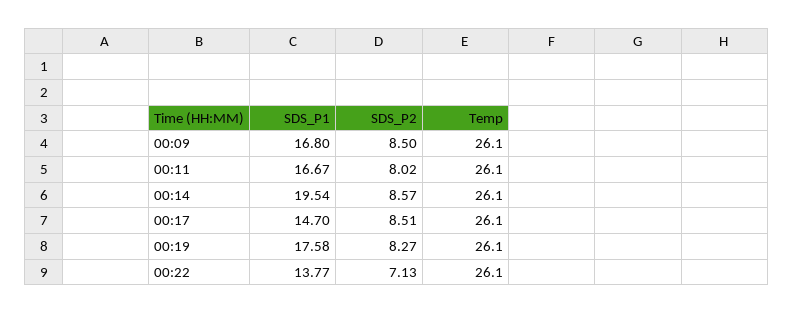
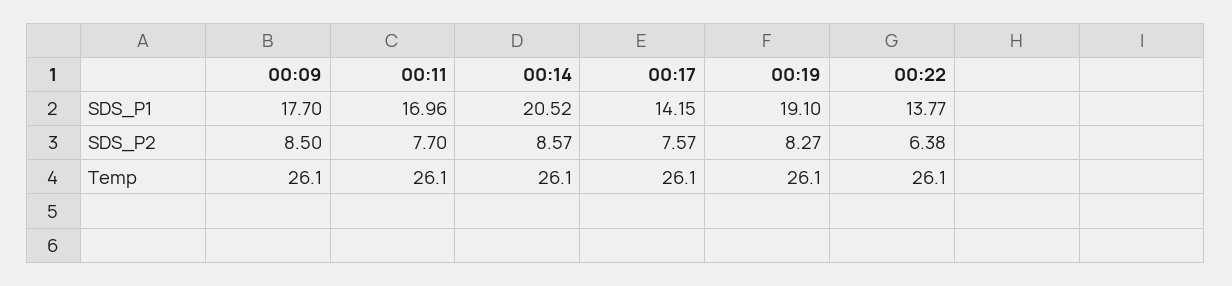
  {
    "SDS_P1": {
-     "00:09": 16.8,
+     "00:09": 17.7,
-     "00:11": 16.67,
+     "00:11": 16.96,
-     "00:14": 19.54,
+     "00:14": 20.52,
-     "00:17": 14.7,
+     "00:17": 14.15,
-     "00:19": 17.58,
+     "00:19": 19.1,
      "00:22": 13.77
    },
    "SDS_P2": {
      "00:09": 8.5,
-     "00:11": 8.02,
+     "00:11": 7.7,
      "00:14": 8.57,
-     "00:17": 8.51,
+     "00:17": 7.57,
      "00:19": 8.27,
-     "00:22": 7.13
+     "00:22": 6.38
    },
    "Temp": {
      "00:09": 26.1,
      "00:11": 26.1,
      "00:14": 26.1,
      "00:17": 26.1,
      "00:19": 26.1,
      "00:22": 26.1
    }
  }

